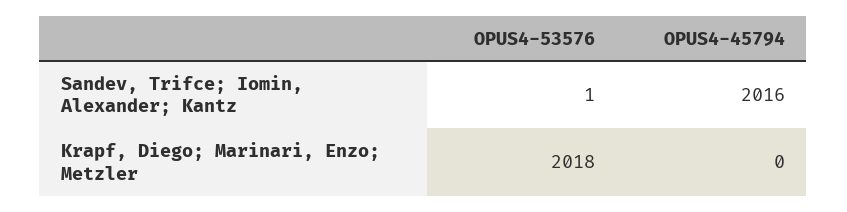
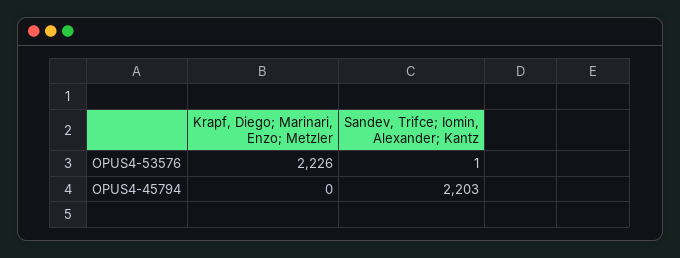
  {
    "OPUS4-53576": {
      "Sandev, Trifce; Iomin, Alexander; Kantz": 1,
-     "Krapf, Diego; Marinari, Enzo; Metzler": 2018
+     "Krapf, Diego; Marinari, Enzo; Metzler": 2226
    },
    "OPUS4-45794": {
-     "Sandev, Trifce; Iomin, Alexander; Kantz": 2016,
+     "Sandev, Trifce; Iomin, Alexander; Kantz": 2203,
      "Krapf, Diego; Marinari, Enzo; Metzler": 0
    }
  }

